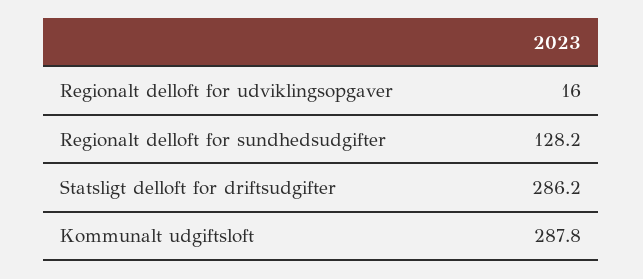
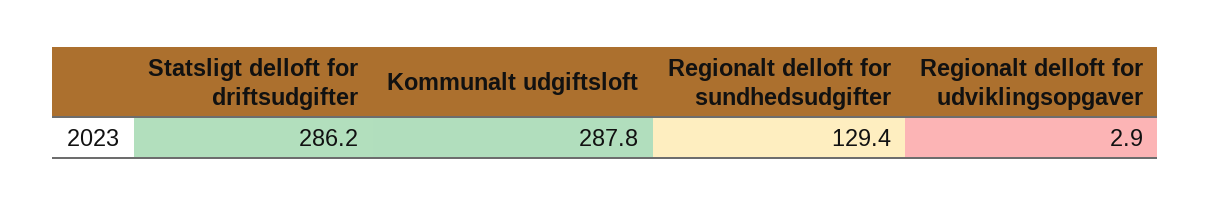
  {
-   "Regionalt delloft for udviklingsopgaver": 16,
+   "Regionalt delloft for udviklingsopgaver": 2.9,
-   "Regionalt delloft for sundhedsudgifter": 128.2,
+   "Regionalt delloft for sundhedsudgifter": 129.4,
    "Statsligt delloft for driftsudgifter": 286.2,
    "Kommunalt udgiftsloft": 287.8
  }

